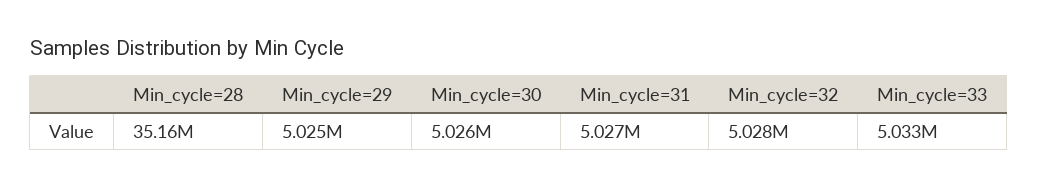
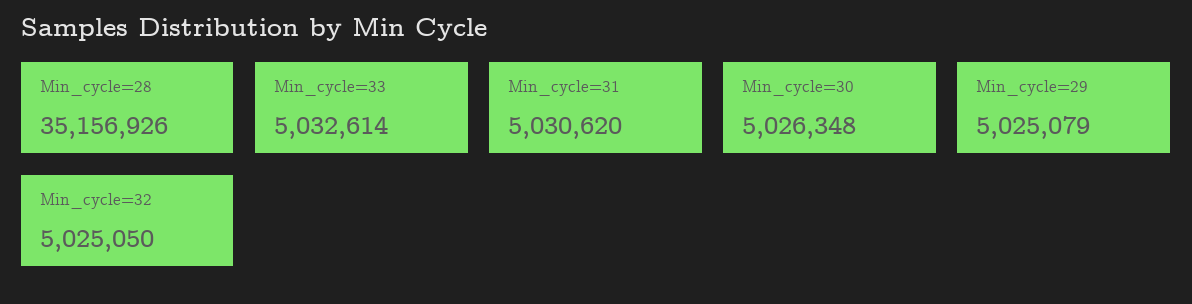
  {
    "Min_cycle=28": 35156926,
    "Min_cycle=29": 5025079,
    "Min_cycle=30": 5026348,
-   "Min_cycle=31": 5027000,
+   "Min_cycle=31": 5030620,
-   "Min_cycle=32": 5028000,
+   "Min_cycle=32": 5025050,
    "Min_cycle=33": 5032614
  }

